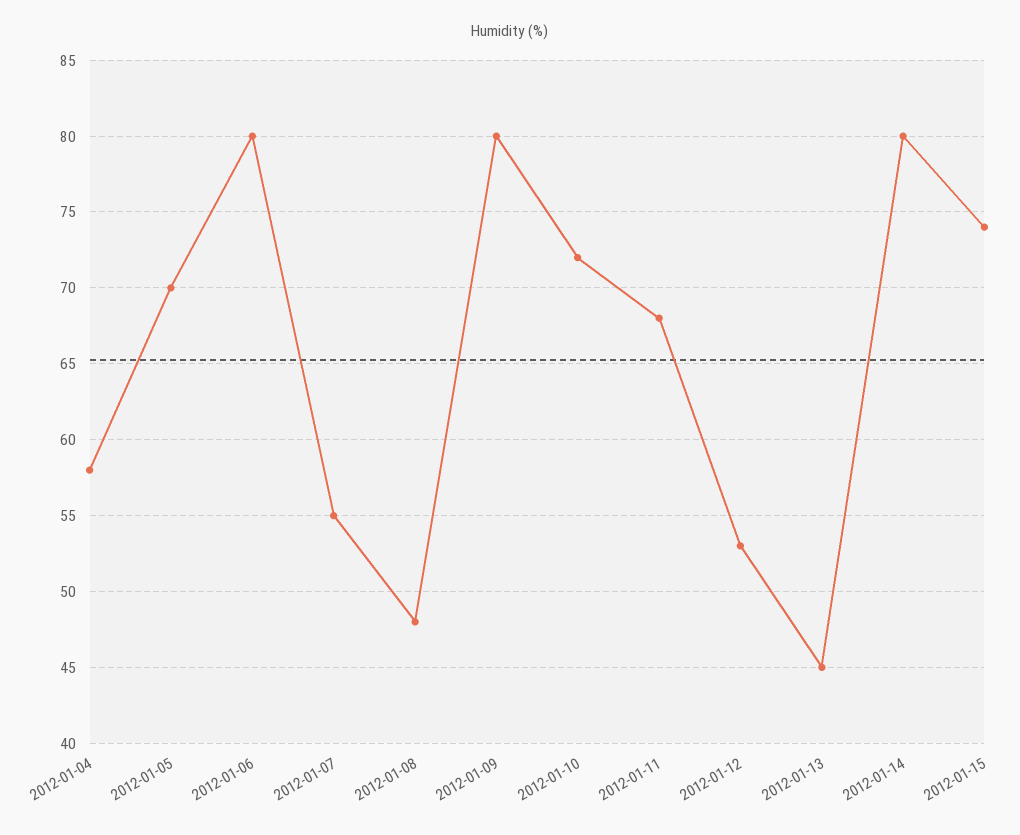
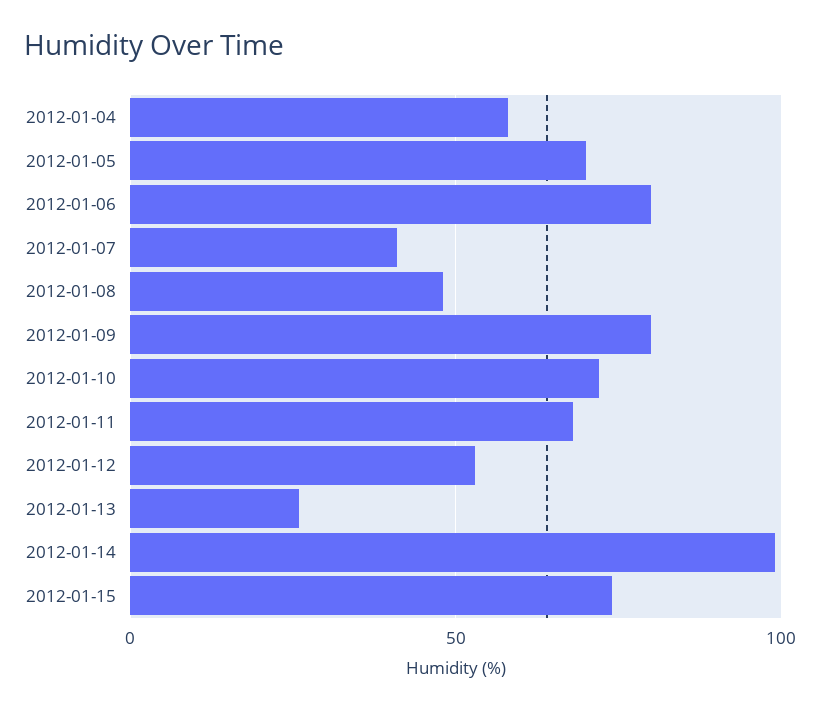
  {
    "2012-01-04": 58,
    "2012-01-05": 70,
    "2012-01-06": 80,
-   "2012-01-07": 55,
+   "2012-01-07": 40,
    "2012-01-08": 48,
    "2012-01-09": 80,
    "2012-01-10": 72,
    "2012-01-11": 68,
    "2012-01-12": 53,
-   "2012-01-13": 45,
+   "2012-01-13": 25,
-   "2012-01-14": 80,
+   "2012-01-14": 100,
    "2012-01-15": 74
  }

